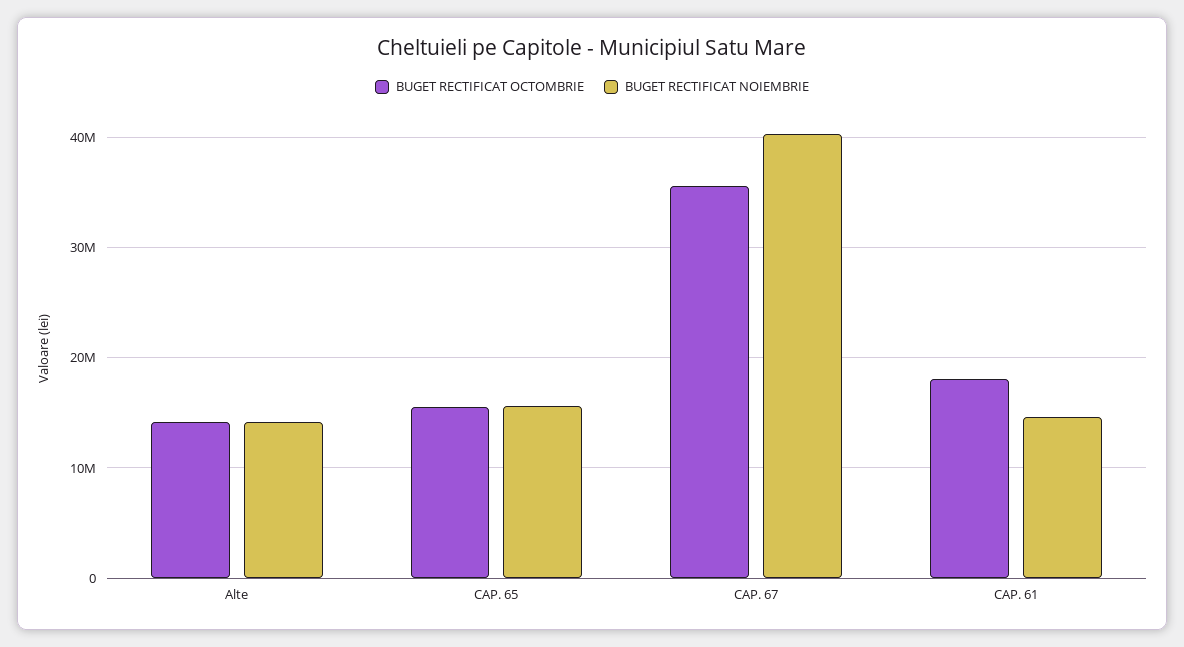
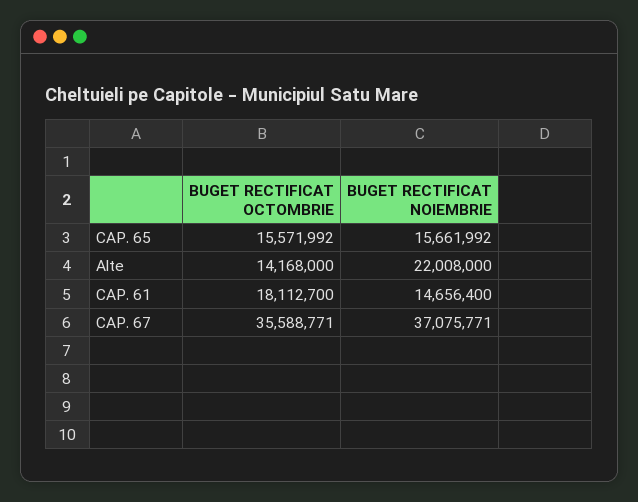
  {
    "BUGET RECTIFICAT OCTOMBRIE": {
      "Alte": 14168000,
      "CAP. 65": 15571992,
      "CAP. 67": 35588771,
      "CAP. 61": 18112700
    },
    "BUGET RECTIFICAT NOIEMBRIE": {
-     "Alte": 14000000,
+     "Alte": 22008000,
      "CAP. 65": 15661992,
-     "CAP. 67": 40000000,
+     "CAP. 67": 37075771,
      "CAP. 61": 14656400
    }
  }

